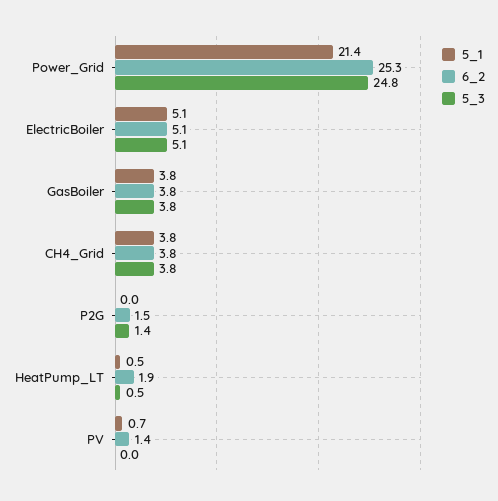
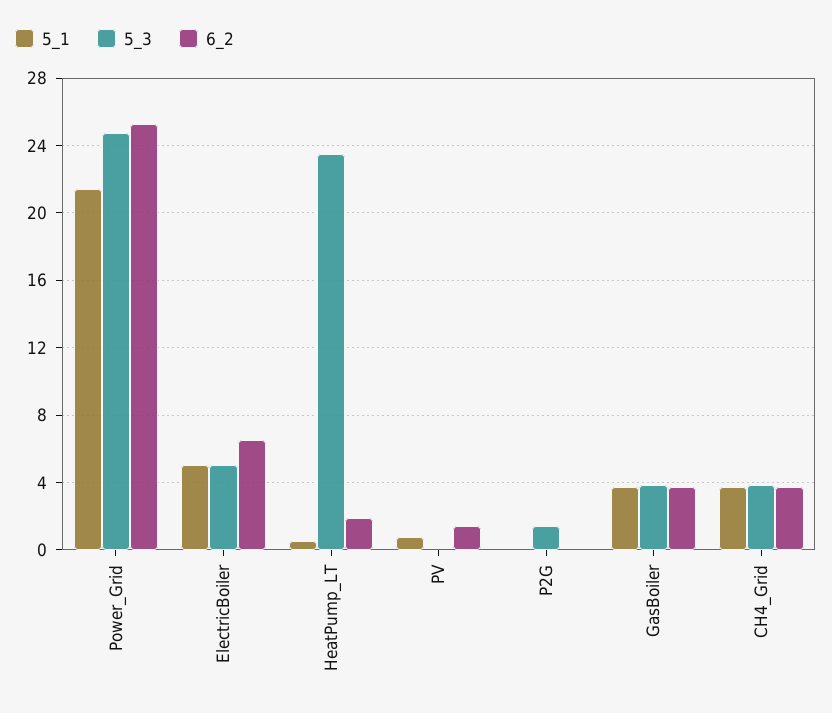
  {
    "5_1": {
      "Power_Grid": 21.4,
      "ElectricBoiler": 5.1,
      "GasBoiler": 3.8,
      "CH4_Grid": 3.8,
      "P2G": 0,
      "HeatPump_LT": 0.5,
      "PV": 0.7
    },
    "6_2": {
      "Power_Grid": 25.3,
-     "ElectricBoiler": 5.1,
+     "ElectricBoiler": 6.5,
      "GasBoiler": 3.8,
      "CH4_Grid": 3.8,
-     "P2G": 1.5,
+     "P2G": 0,
      "HeatPump_LT": 1.9,
      "PV": 1.4
    },
    "5_3": {
      "Power_Grid": 24.8,
      "ElectricBoiler": 5.1,
      "GasBoiler": 3.8,
      "CH4_Grid": 3.8,
      "P2G": 1.4,
-     "HeatPump_LT": 0.5,
+     "HeatPump_LT": 23.5,
      "PV": 0
    }
  }

